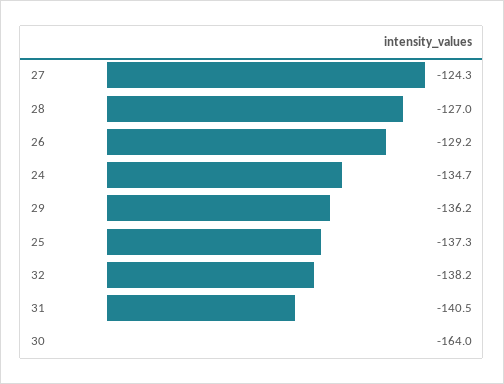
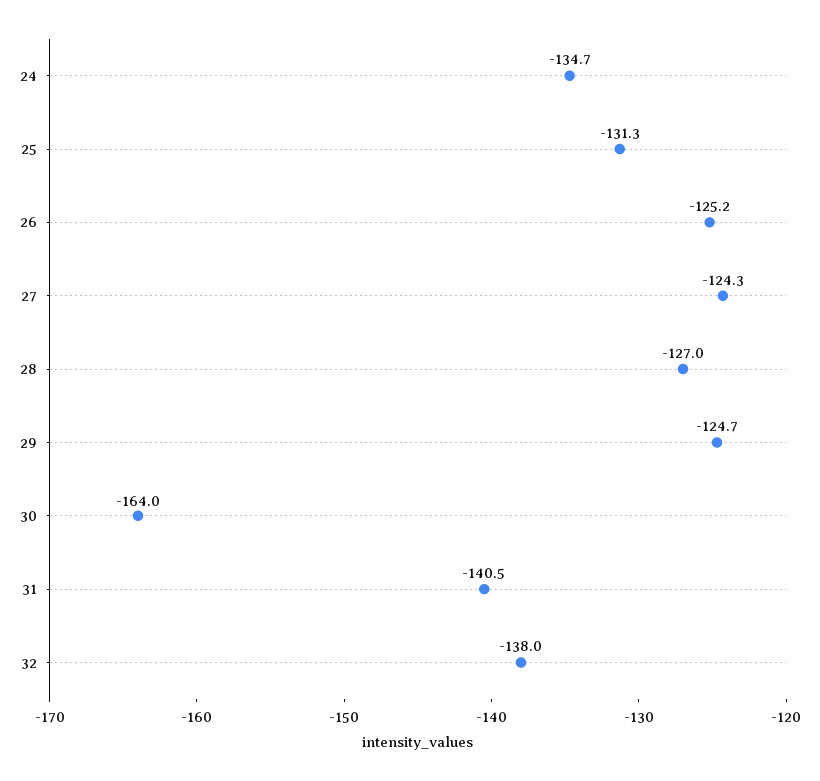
  {
    "27": -124.3,
    "28": -127,
-   "26": -129.2,
+   "26": -125.2,
    "24": -134.7,
-   "29": -136.2,
+   "29": -124.7,
-   "25": -137.3,
+   "25": -131.3,
-   "32": -138.2,
+   "32": -138,
    "31": -140.5,
    "30": -164
  }

